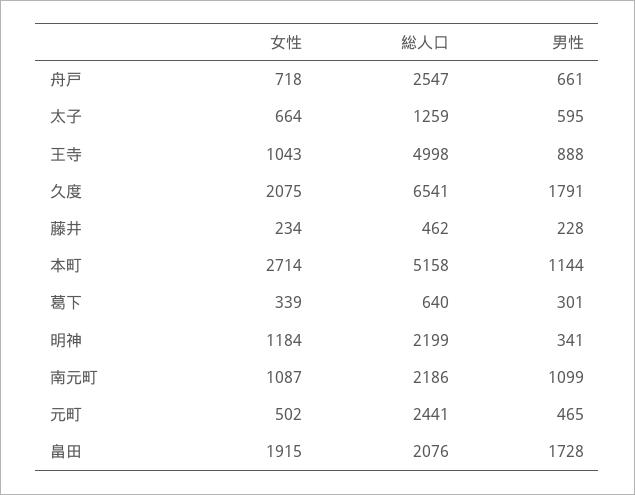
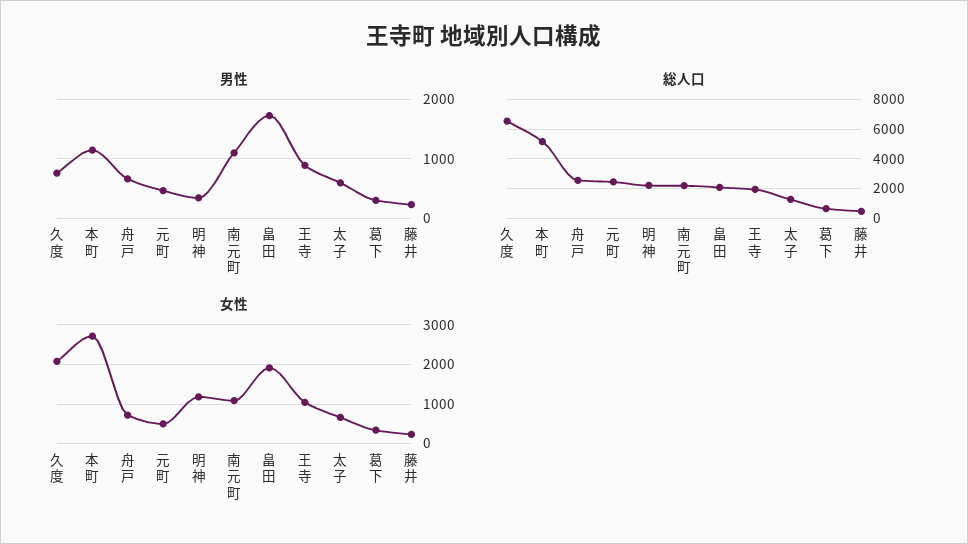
  {
    "女性": {
      "舟戸": 718,
      "太子": 664,
      "王寺": 1043,
      "久度": 2075,
      "藤井": 234,
      "本町": 2714,
      "葛下": 339,
      "明神": 1184,
      "南元町": 1087,
      "元町": 502,
      "畠田": 1915
    },
    "総人口": {
      "舟戸": 2547,
      "太子": 1259,
-     "王寺": 4998,
+     "王寺": 2000,
      "久度": 6541,
      "藤井": 462,
      "本町": 5158,
      "葛下": 640,
      "明神": 2199,
      "南元町": 2186,
      "元町": 2441,
      "畠田": 2076
    },
    "男性": {
      "舟戸": 661,
      "太子": 595,
      "王寺": 888,
-     "久度": 1791,
+     "久度": 800,
      "藤井": 228,
      "本町": 1144,
      "葛下": 301,
      "明神": 341,
      "南元町": 1099,
      "元町": 465,
      "畠田": 1728
    }
  }

